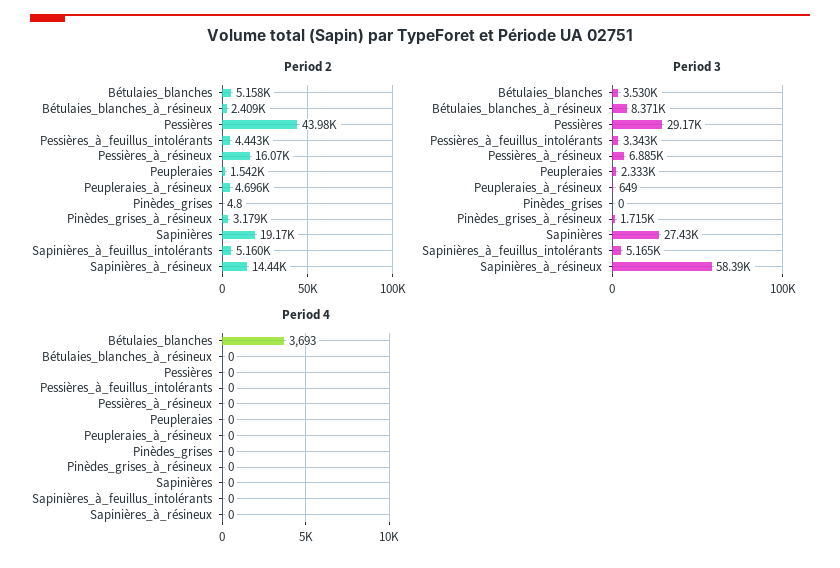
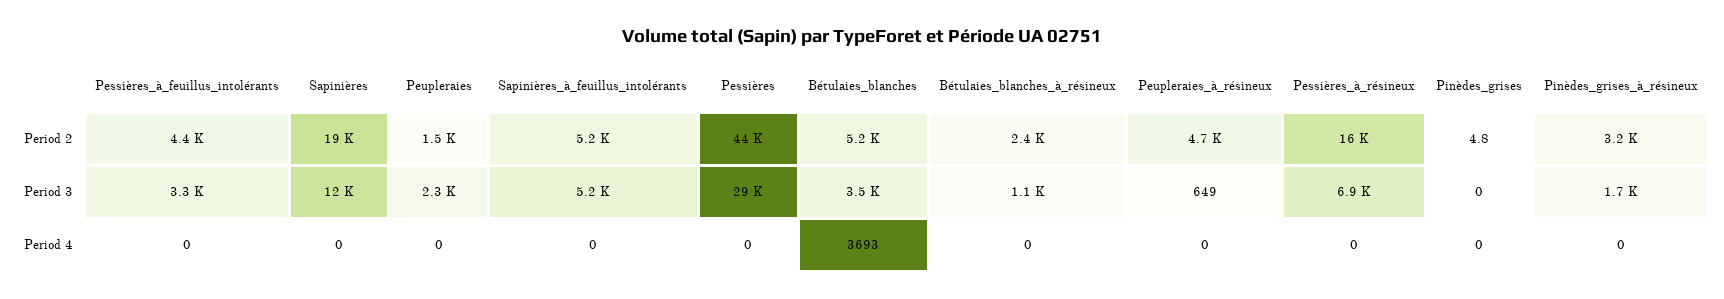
  {
    "Period 2": {
      "Bétulaies_blanches": 5158,
      "Bétulaies_blanches_à_résineux": 2409,
      "Pessières": 43980,
      "Pessières_à_feuillus_intolérants": 4443,
      "Pessières_à_résineux": 16070,
      "Peupleraies": 1542,
      "Peupleraies_à_résineux": 4696,
      "Pinèdes_grises": 4.8,
      "Pinèdes_grises_à_résineux": 3179,
      "Sapinières": 19170,
-     "Sapinières_à_feuillus_intolérants": 5160,
+     "Sapinières_à_feuillus_intolérants": 5160
-     "Sapinières_à_résineux": 14440
    },
    "Period 3": {
      "Bétulaies_blanches": 3530,
-     "Bétulaies_blanches_à_résineux": 8371,
+     "Bétulaies_blanches_à_résineux": 1100,
      "Pessières": 29170,
      "Pessières_à_feuillus_intolérants": 3343,
      "Pessières_à_résineux": 6885,
      "Peupleraies": 2333,
      "Peupleraies_à_résineux": 649,
      "Pinèdes_grises": 0,
      "Pinèdes_grises_à_résineux": 1715,
-     "Sapinières": 27430,
+     "Sapinières": 12000,
-     "Sapinières_à_feuillus_intolérants": 5165,
+     "Sapinières_à_feuillus_intolérants": 5165
-     "Sapinières_à_résineux": 58390
    },
    "Period 4": {
      "Bétulaies_blanches": 3693,
      "Bétulaies_blanches_à_résineux": 0,
      "Pessières": 0,
      "Pessières_à_feuillus_intolérants": 0,
      "Pessières_à_résineux": 0,
      "Peupleraies": 0,
      "Peupleraies_à_résineux": 0,
      "Pinèdes_grises": 0,
      "Pinèdes_grises_à_résineux": 0,
      "Sapinières": 0,
-     "Sapinières_à_feuillus_intolérants": 0,
+     "Sapinières_à_feuillus_intolérants": 0
-     "Sapinières_à_résineux": 0
    }
  }

